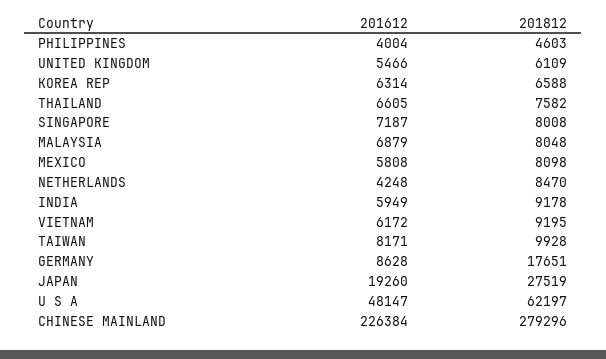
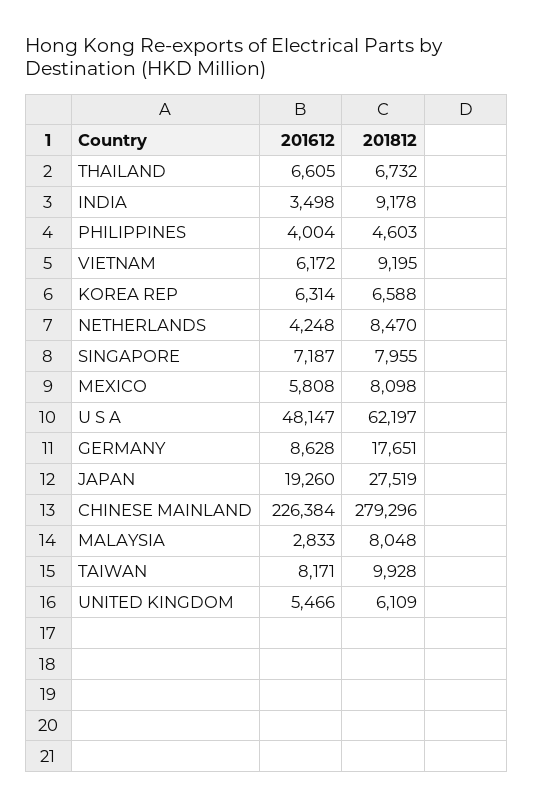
  {
    "201612": {
      "PHILIPPINES": 4004,
      "UNITED KINGDOM": 5466,
      "KOREA REP": 6314,
      "THAILAND": 6605,
      "SINGAPORE": 7187,
-     "MALAYSIA": 6879,
+     "MALAYSIA": 2833,
      "MEXICO": 5808,
      "NETHERLANDS": 4248,
-     "INDIA": 5949,
+     "INDIA": 3498,
      "VIETNAM": 6172,
      "TAIWAN": 8171,
      "GERMANY": 8628,
      "JAPAN": 19260,
      "U S A": 48147,
      "CHINESE MAINLAND": 226384
    },
    "201812": {
      "PHILIPPINES": 4603,
      "UNITED KINGDOM": 6109,
      "KOREA REP": 6588,
-     "THAILAND": 7582,
+     "THAILAND": 6732,
-     "SINGAPORE": 8008,
+     "SINGAPORE": 7955,
      "MALAYSIA": 8048,
      "MEXICO": 8098,
      "NETHERLANDS": 8470,
      "INDIA": 9178,
      "VIETNAM": 9195,
      "TAIWAN": 9928,
      "GERMANY": 17651,
      "JAPAN": 27519,
      "U S A": 62197,
      "CHINESE MAINLAND": 279296
    }
  }

